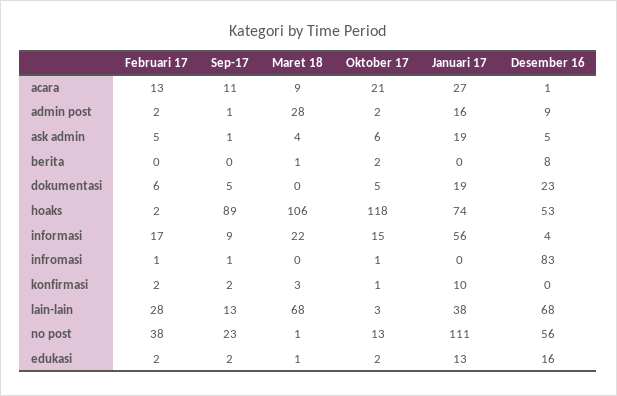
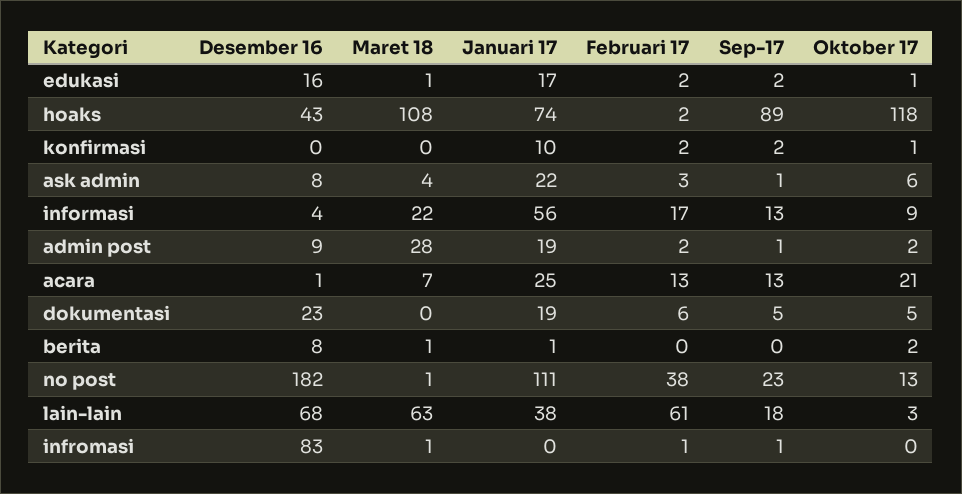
  {
    "Februari 17": {
      "acara": 13,
      "admin post": 2,
-     "ask admin": 5,
+     "ask admin": 3,
      "berita": 0,
      "dokumentasi": 6,
      "hoaks": 2,
      "informasi": 17,
      "infromasi": 1,
      "konfirmasi": 2,
-     "lain-lain": 28,
+     "lain-lain": 61,
      "no post": 38,
      "edukasi": 2
    },
    "Sep-17": {
-     "acara": 11,
+     "acara": 13,
      "admin post": 1,
      "ask admin": 1,
      "berita": 0,
      "dokumentasi": 5,
      "hoaks": 89,
-     "informasi": 9,
+     "informasi": 13,
      "infromasi": 1,
      "konfirmasi": 2,
-     "lain-lain": 13,
+     "lain-lain": 18,
      "no post": 23,
      "edukasi": 2
    },
    "Maret 18": {
-     "acara": 9,
+     "acara": 7,
      "admin post": 28,
      "ask admin": 4,
      "berita": 1,
      "dokumentasi": 0,
-     "hoaks": 106,
+     "hoaks": 108,
      "informasi": 22,
-     "infromasi": 0,
+     "infromasi": 1,
-     "konfirmasi": 3,
+     "konfirmasi": 0,
-     "lain-lain": 68,
+     "lain-lain": 63,
      "no post": 1,
      "edukasi": 1
    },
    "Oktober 17": {
      "acara": 21,
      "admin post": 2,
      "ask admin": 6,
      "berita": 2,
      "dokumentasi": 5,
      "hoaks": 118,
-     "informasi": 15,
+     "informasi": 9,
-     "infromasi": 1,
+     "infromasi": 0,
      "konfirmasi": 1,
      "lain-lain": 3,
      "no post": 13,
-     "edukasi": 2
+     "edukasi": 1
    },
    "Januari 17": {
-     "acara": 27,
+     "acara": 25,
-     "admin post": 16,
+     "admin post": 19,
-     "ask admin": 19,
+     "ask admin": 22,
-     "berita": 0,
+     "berita": 1,
      "dokumentasi": 19,
      "hoaks": 74,
      "informasi": 56,
      "infromasi": 0,
      "konfirmasi": 10,
      "lain-lain": 38,
      "no post": 111,
-     "edukasi": 13
+     "edukasi": 17
    },
    "Desember 16": {
      "acara": 1,
      "admin post": 9,
-     "ask admin": 5,
+     "ask admin": 8,
      "berita": 8,
      "dokumentasi": 23,
-     "hoaks": 53,
+     "hoaks": 43,
      "informasi": 4,
      "infromasi": 83,
      "konfirmasi": 0,
      "lain-lain": 68,
-     "no post": 56,
+     "no post": 182,
      "edukasi": 16
    }
  }

